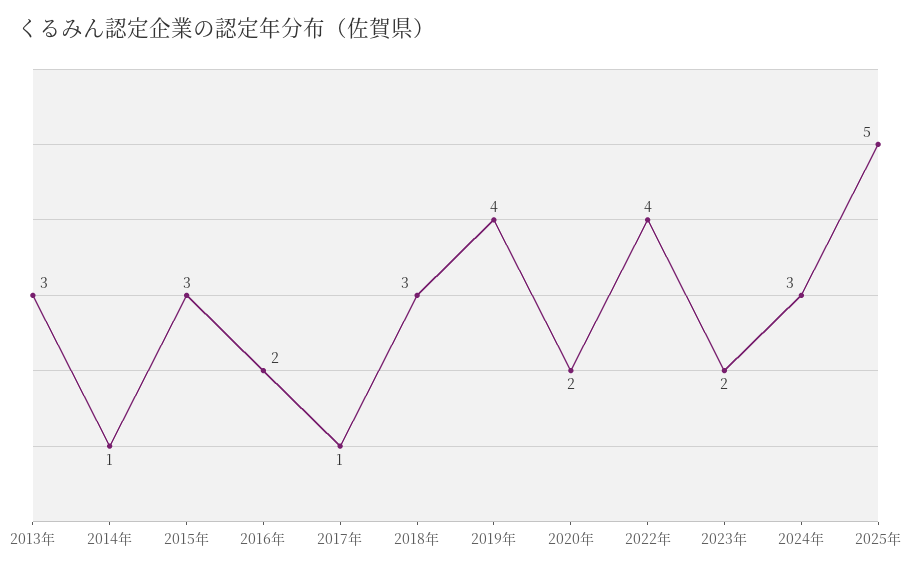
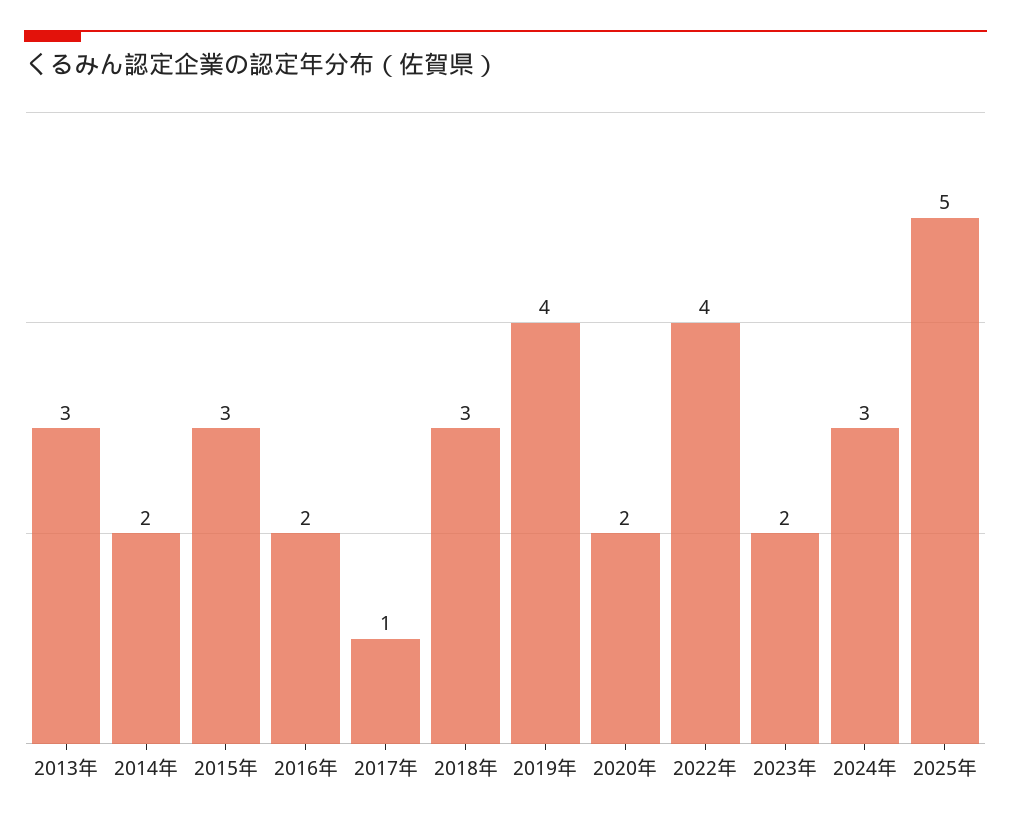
  {
    "2013年": 3,
-   "2014年": 1,
+   "2014年": 2,
    "2015年": 3,
    "2016年": 2,
    "2017年": 1,
    "2018年": 3,
    "2019年": 4,
    "2020年": 2,
    "2022年": 4,
    "2023年": 2,
    "2024年": 3,
    "2025年": 5
  }

